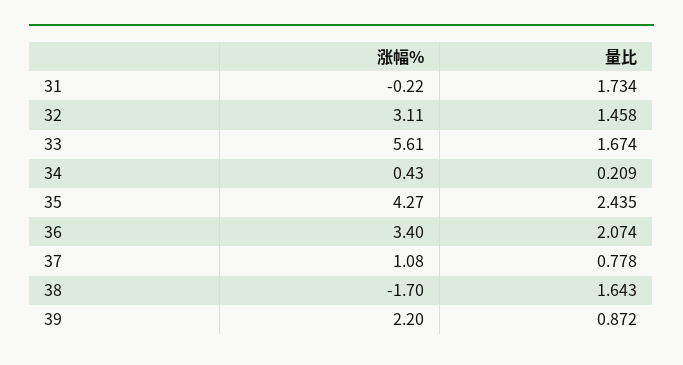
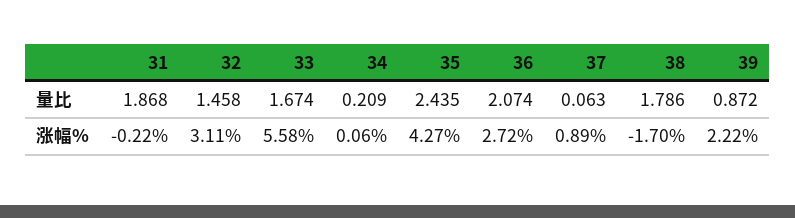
  {
    "涨幅%": {
      "31": -0.22,
      "32": 3.11,
-     "33": 5.61,
+     "33": 5.58,
-     "34": 0.43,
+     "34": 0.06,
      "35": 4.27,
-     "36": 3.4,
+     "36": 2.72,
-     "37": 1.08,
+     "37": 0.89,
      "38": -1.7,
-     "39": 2.2
+     "39": 2.22
    },
    "量比": {
-     "31": 1.734,
+     "31": 1.868,
      "32": 1.458,
      "33": 1.674,
      "34": 0.209,
      "35": 2.435,
      "36": 2.074,
-     "37": 0.778,
+     "37": 0.063,
-     "38": 1.643,
+     "38": 1.786,
      "39": 0.872
    }
  }

